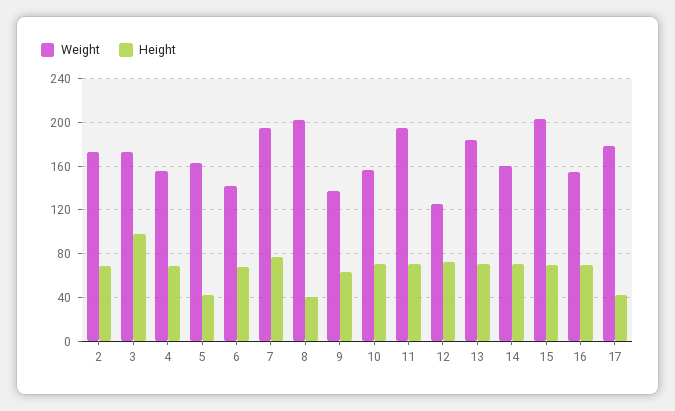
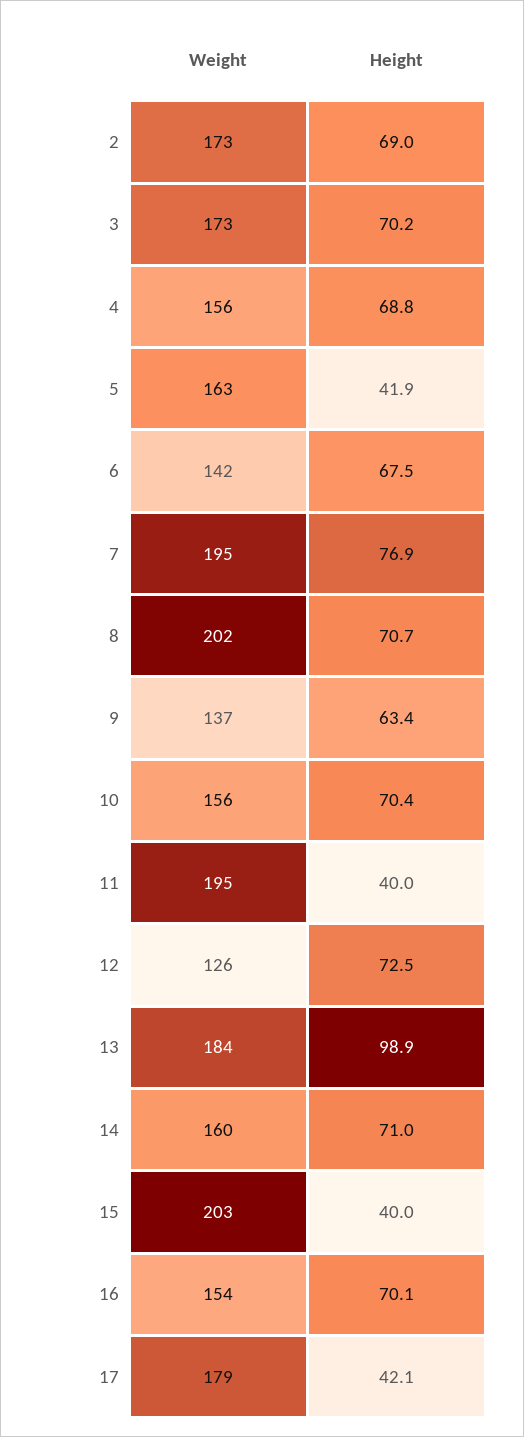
  {
    "Weight": {
      "2": 173,
      "3": 173,
      "4": 156,
      "5": 163,
      "6": 142,
      "7": 195,
      "8": 202,
      "9": 137,
      "10": 156,
      "11": 195,
      "12": 126,
      "13": 184,
      "14": 160,
      "15": 203,
      "16": 154,
      "17": 179
    },
    "Height": {
      "2": 69,
-     "3": 100,
+     "3": 70.2,
      "4": 68.8,
      "5": 41.9,
      "6": 67.5,
      "7": 76.9,
-     "8": 40,
+     "8": 70.7,
      "9": 63.4,
      "10": 70.4,
-     "11": 70,
+     "11": 40,
      "12": 72.5,
-     "13": 70,
+     "13": 98.9,
      "14": 71,
-     "15": 70,
+     "15": 40,
      "16": 70.1,
      "17": 42.1
    }
  }

